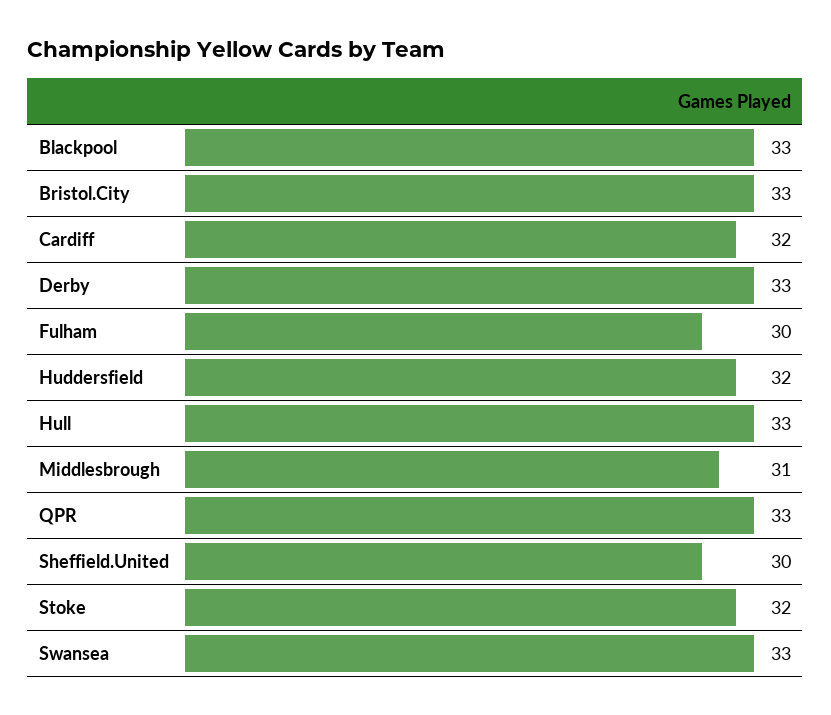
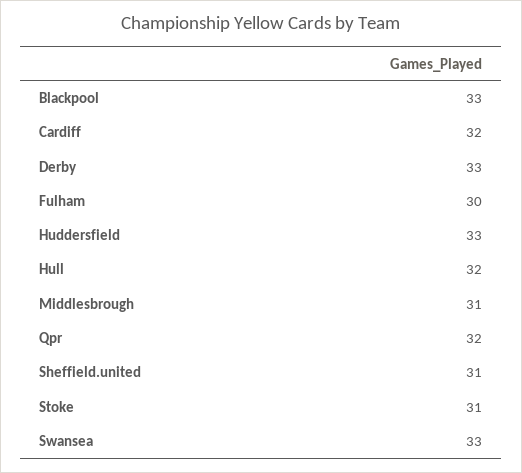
  {
    "Blackpool": 33,
-   "Bristol.City": 33,
    "Cardiff": 32,
    "Derby": 33,
    "Fulham": 30,
-   "Huddersfield": 32,
+   "Huddersfield": 33,
-   "Hull": 33,
+   "Hull": 32,
    "Middlesbrough": 31,
-   "QPR": 33,
+   "QPR": 32,
-   "Sheffield.United": 30,
+   "Sheffield.United": 31,
-   "Stoke": 32,
+   "Stoke": 31,
    "Swansea": 33
  }

